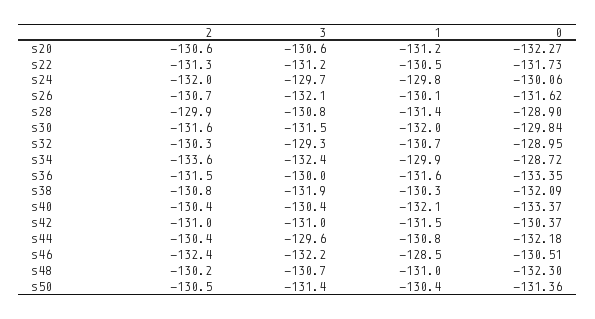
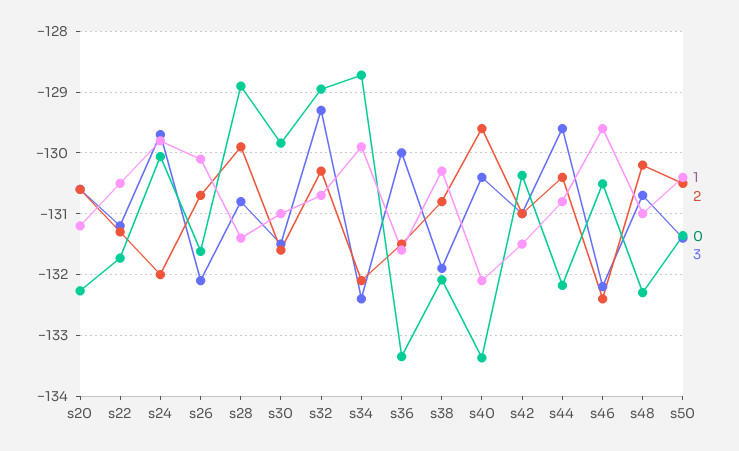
  {
    "2": {
      "s20": -130.6,
      "s22": -131.3,
      "s24": -132,
      "s26": -130.7,
      "s28": -129.9,
      "s30": -131.6,
      "s32": -130.3,
-     "s34": -133.6,
+     "s34": -132.1,
      "s36": -131.5,
      "s38": -130.8,
-     "s40": -130.4,
+     "s40": -129.6,
      "s42": -131,
      "s44": -130.4,
      "s46": -132.4,
      "s48": -130.2,
      "s50": -130.5
    },
    "3": {
      "s20": -130.6,
      "s22": -131.2,
      "s24": -129.7,
      "s26": -132.1,
      "s28": -130.8,
      "s30": -131.5,
      "s32": -129.3,
      "s34": -132.4,
      "s36": -130,
      "s38": -131.9,
      "s40": -130.4,
      "s42": -131,
      "s44": -129.6,
      "s46": -132.2,
      "s48": -130.7,
      "s50": -131.4
    },
    "1": {
      "s20": -131.2,
      "s22": -130.5,
      "s24": -129.8,
      "s26": -130.1,
      "s28": -131.4,
-     "s30": -132,
+     "s30": -131,
      "s32": -130.7,
      "s34": -129.9,
      "s36": -131.6,
      "s38": -130.3,
      "s40": -132.1,
      "s42": -131.5,
      "s44": -130.8,
-     "s46": -128.5,
+     "s46": -129.6,
      "s48": -131,
      "s50": -130.4
    },
    "0": {
      "s20": -132.27,
      "s22": -131.73,
      "s24": -130.06,
      "s26": -131.62,
      "s28": -128.9,
      "s30": -129.84,
      "s32": -128.95,
      "s34": -128.72,
      "s36": -133.35,
      "s38": -132.09,
      "s40": -133.37,
      "s42": -130.37,
      "s44": -132.18,
      "s46": -130.51,
      "s48": -132.3,
      "s50": -131.36
    }
  }

